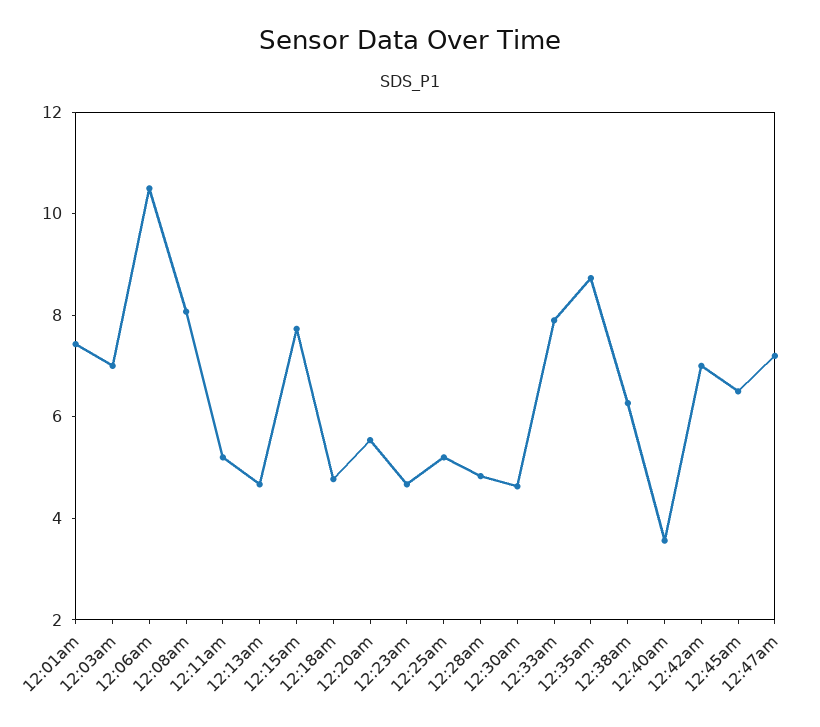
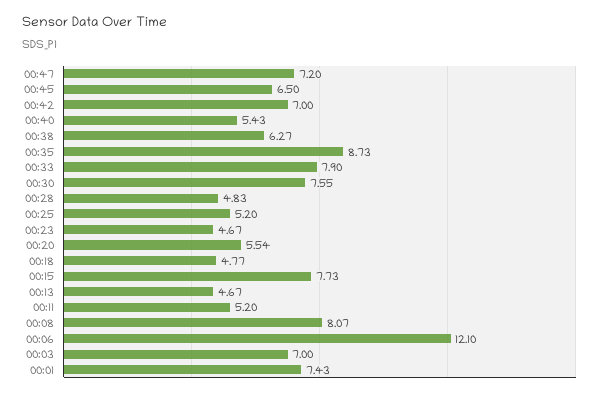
  {
    "12:01am": 7.43,
    "12:03am": 7,
-   "12:06am": 10.5,
+   "12:06am": 12.1,
    "12:08am": 8.07,
    "12:11am": 5.2,
    "12:13am": 4.67,
    "12:15am": 7.73,
    "12:18am": 4.77,
    "12:20am": 5.54,
    "12:23am": 4.67,
    "12:25am": 5.2,
    "12:28am": 4.83,
-   "12:30am": 4.5,
+   "12:30am": 7.55,
    "12:33am": 7.9,
    "12:35am": 8.73,
    "12:38am": 6.27,
-   "12:40am": 3.5,
+   "12:40am": 5.43,
    "12:42am": 7,
    "12:45am": 6.5,
    "12:47am": 7.2
  }

